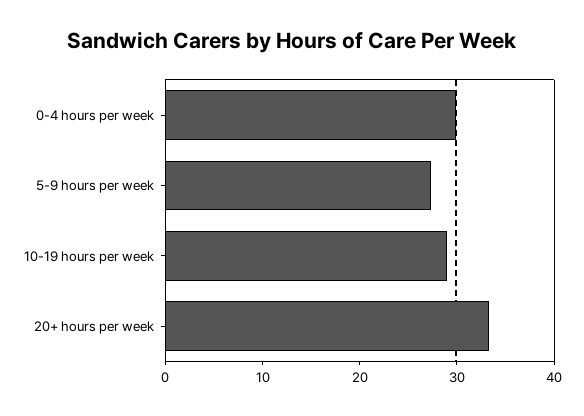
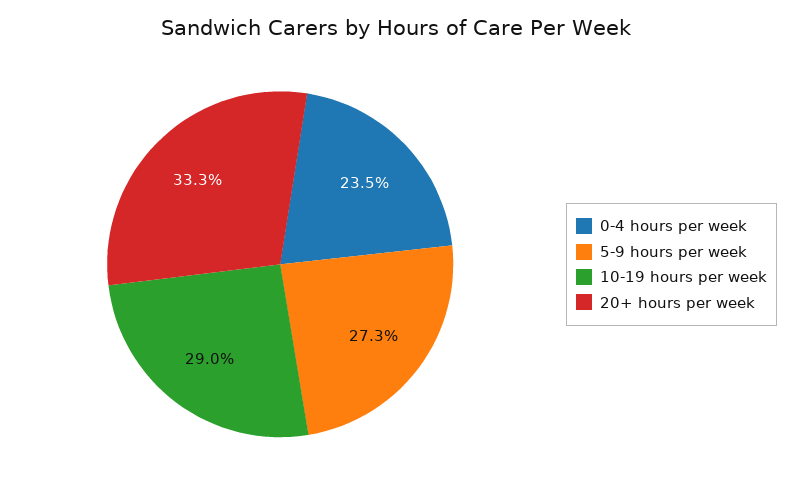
  {
-   "0-4 hours per week": 30,
+   "0-4 hours per week": 23.5,
    "5-9 hours per week": 27.3,
    "10-19 hours per week": 29,
    "20+ hours per week": 33.3
  }

